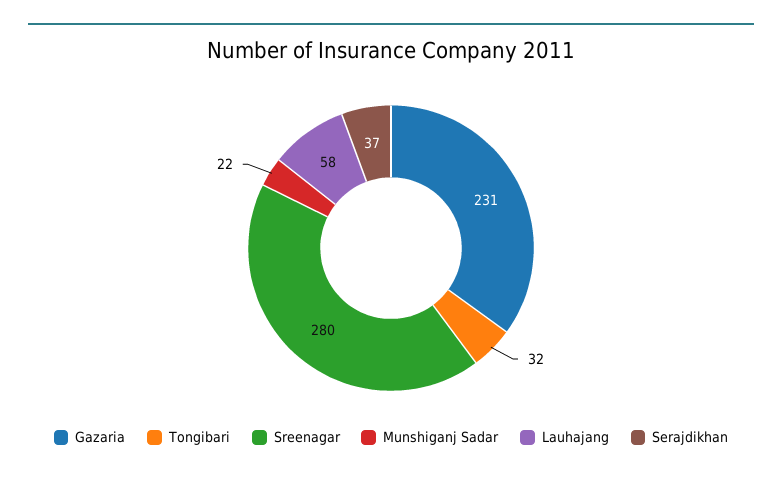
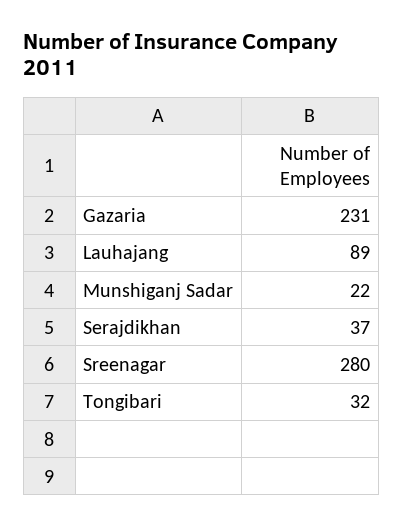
  {
    "Gazaria": 231,
    "Tongibari": 32,
    "Sreenagar": 280,
    "Munshiganj Sadar": 22,
-   "Lauhajang": 58,
+   "Lauhajang": 89,
    "Serajdikhan": 37
  }

